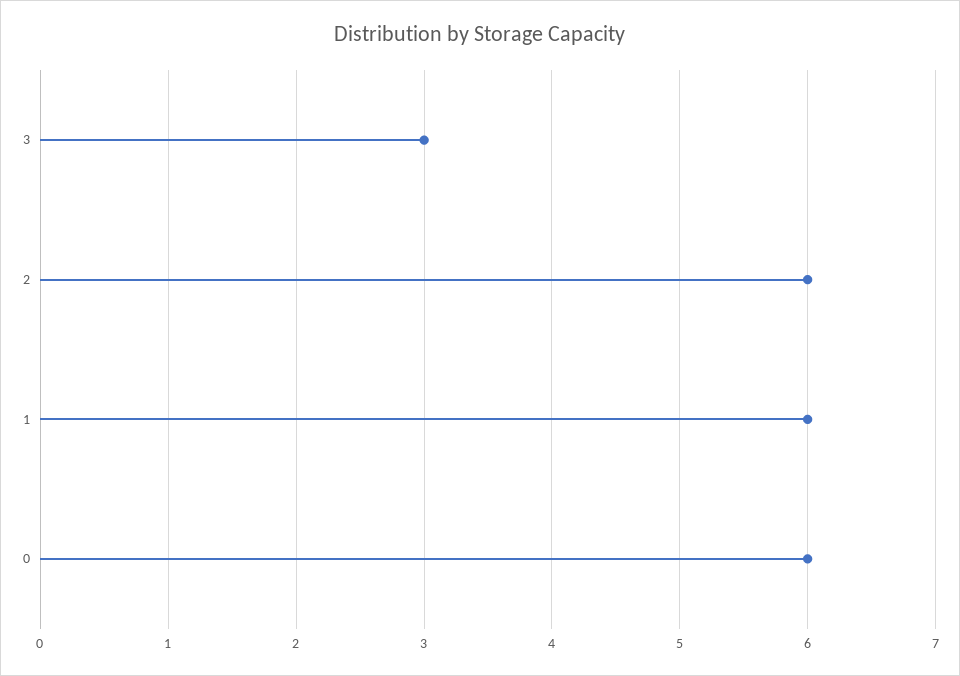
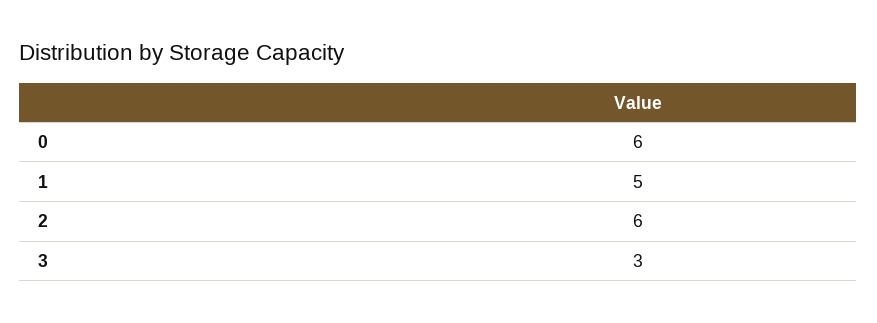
  {
    "3": 3,
    "2": 6,
-   "1": 6,
+   "1": 5,
    "0": 6
  }

